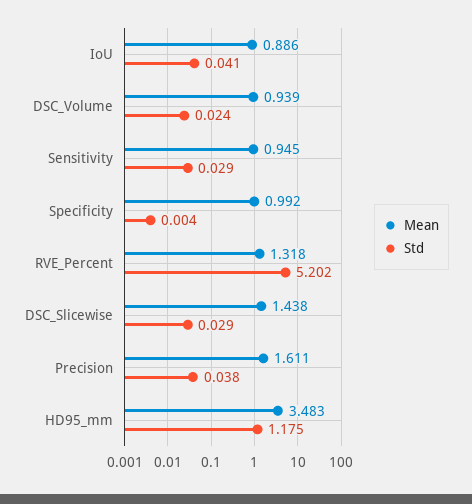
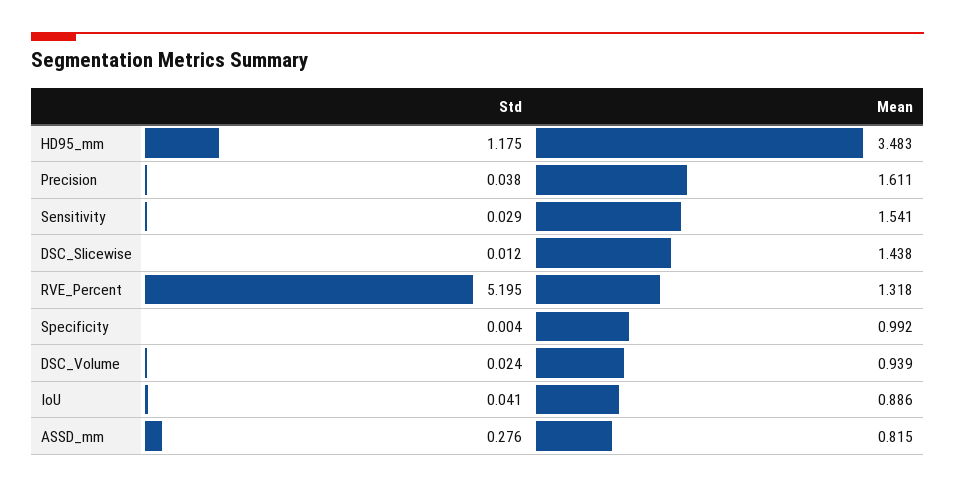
  {
    "Mean": {
      "IoU": 0.886,
      "DSC_Volume": 0.939,
-     "Sensitivity": 0.945,
+     "Sensitivity": 1.541,
      "Specificity": 0.992,
      "RVE_Percent": 1.318,
      "DSC_Slicewise": 1.438,
      "Precision": 1.611,
-     "HD95_mm": 3.483
+     "HD95_mm": 3.483,
+     "ASSD_mm": 0.815
    },
    "Std": {
      "IoU": 0.041,
      "DSC_Volume": 0.024,
      "Sensitivity": 0.029,
      "Specificity": 0.004,
-     "RVE_Percent": 5.202,
+     "RVE_Percent": 5.195,
-     "DSC_Slicewise": 0.029,
+     "DSC_Slicewise": 0.012,
      "Precision": 0.038,
-     "HD95_mm": 1.175
+     "HD95_mm": 1.175,
+     "ASSD_mm": 0.276
    }
  }

